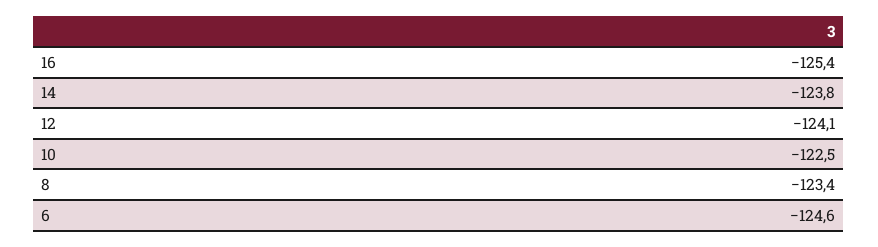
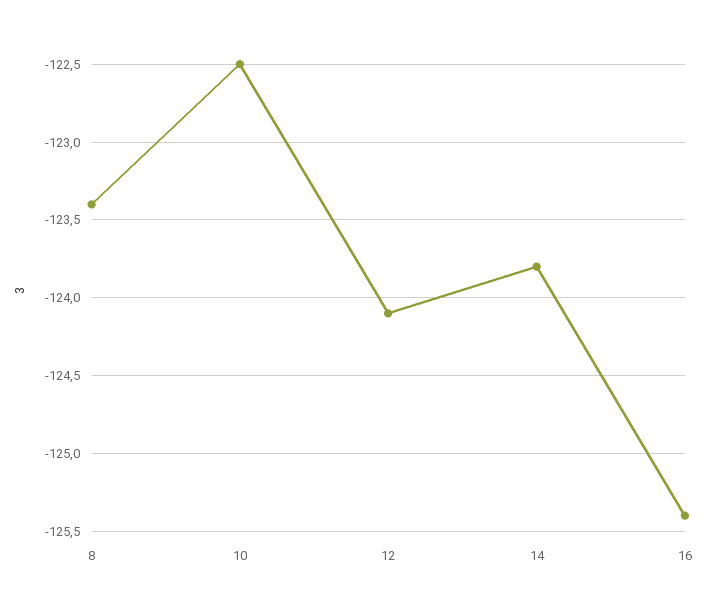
  {
    "16": -125.4,
    "14": -123.8,
    "12": -124.1,
    "10": -122.5,
-   "8": -123.4,
+   "8": -123.4
-   "6": -124.6
  }

